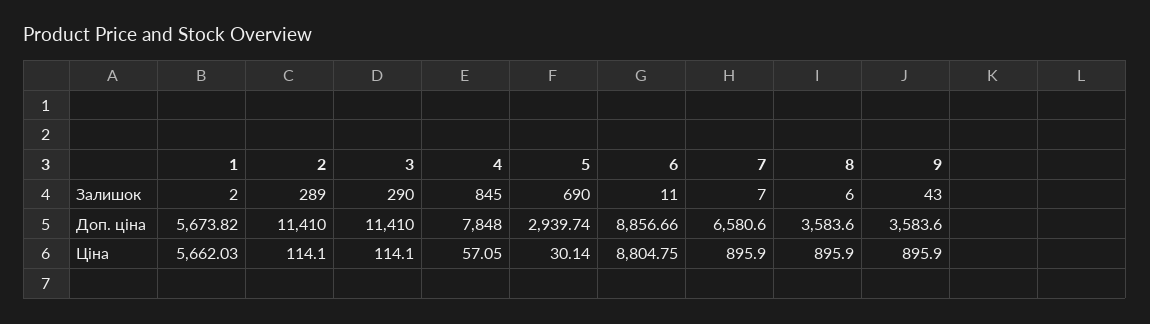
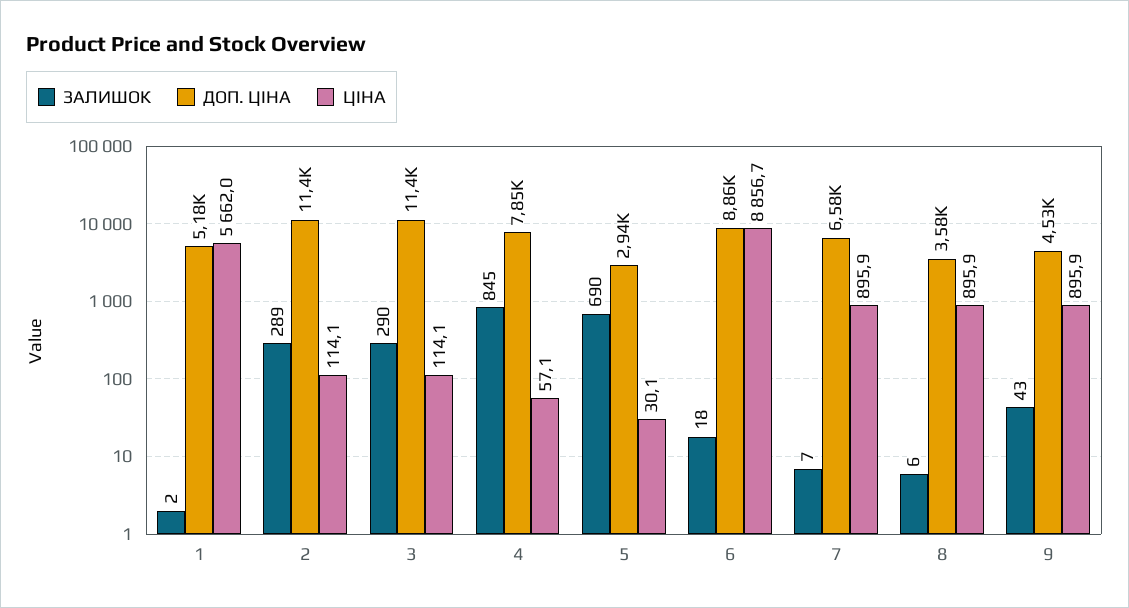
  {
    "Залишок": {
      "1": 2,
      "2": 289,
      "3": 290,
      "4": 845,
      "5": 690,
-     "6": 11,
+     "6": 18,
      "7": 7,
      "8": 6,
      "9": 43
    },
    "Доп. ціна": {
-     "1": 5673.82,
+     "1": 5180,
      "2": 11410,
      "3": 11410,
      "4": 7848,
      "5": 2939.74,
      "6": 8856.66,
      "7": 6580.6,
      "8": 3583.6,
-     "9": 3583.6
+     "9": 4530
    },
    "Ціна": {
      "1": 5662.03,
      "2": 114.1,
      "3": 114.1,
      "4": 57.05,
      "5": 30.14,
-     "6": 8804.75,
+     "6": 8856.7,
      "7": 895.9,
      "8": 895.9,
      "9": 895.9
    }
  }

